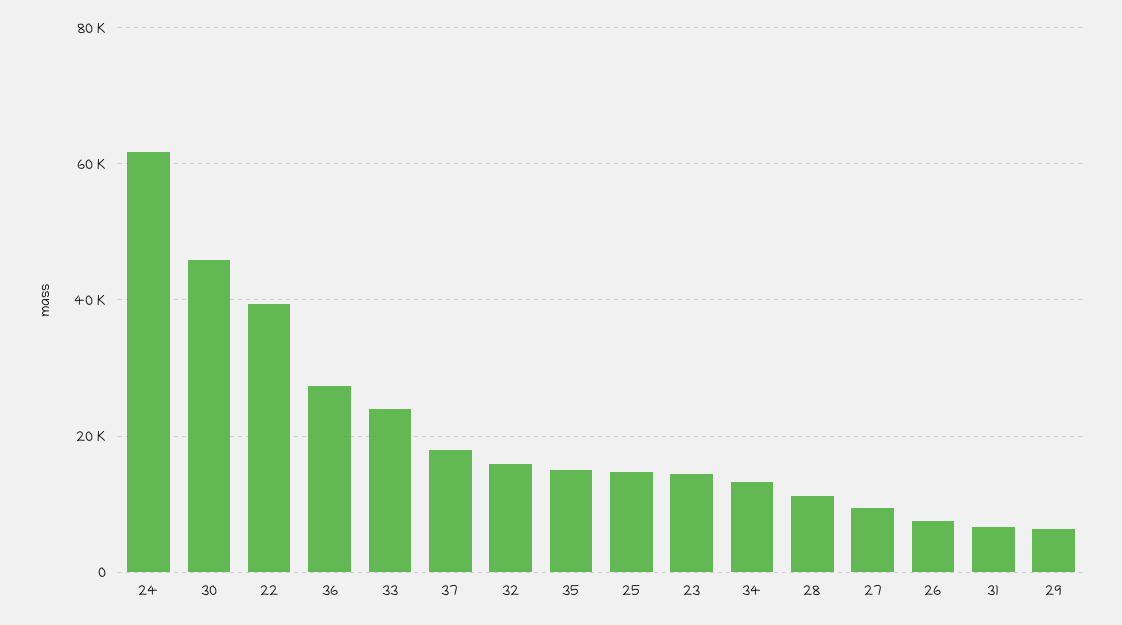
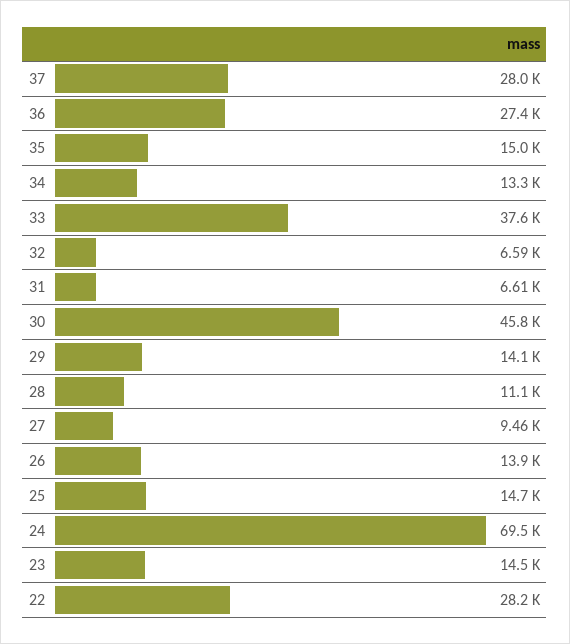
  {
-   "24": 62000,
+   "24": 69500,
    "30": 45800,
-   "22": 40000,
+   "22": 28200,
    "36": 27400,
-   "33": 24000,
+   "33": 37600,
-   "37": 18000,
+   "37": 28000,
-   "32": 16000,
+   "32": 6590,
    "35": 15000,
    "25": 14700,
    "23": 14500,
    "34": 13300,
    "28": 11100,
    "27": 9460,
-   "26": 8000,
+   "26": 13900,
    "31": 6610,
-   "29": 6000
+   "29": 14100
  }

